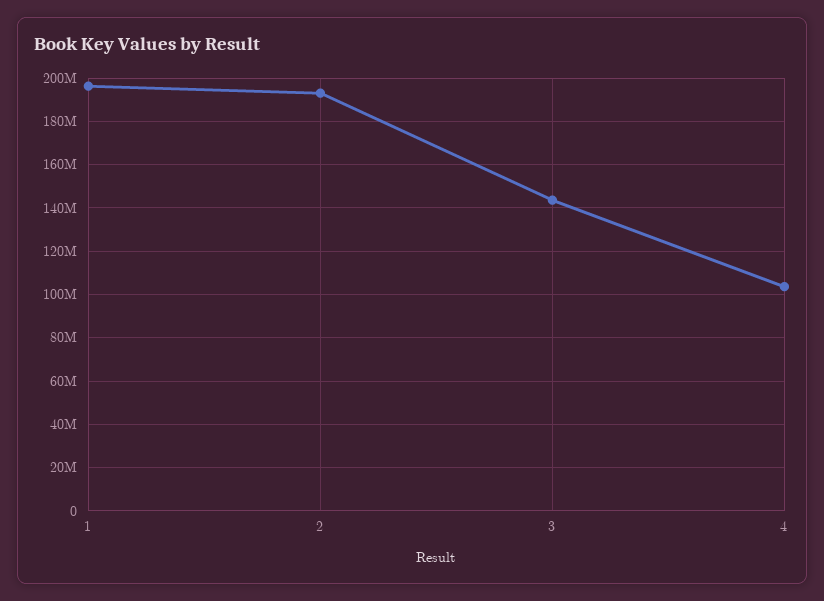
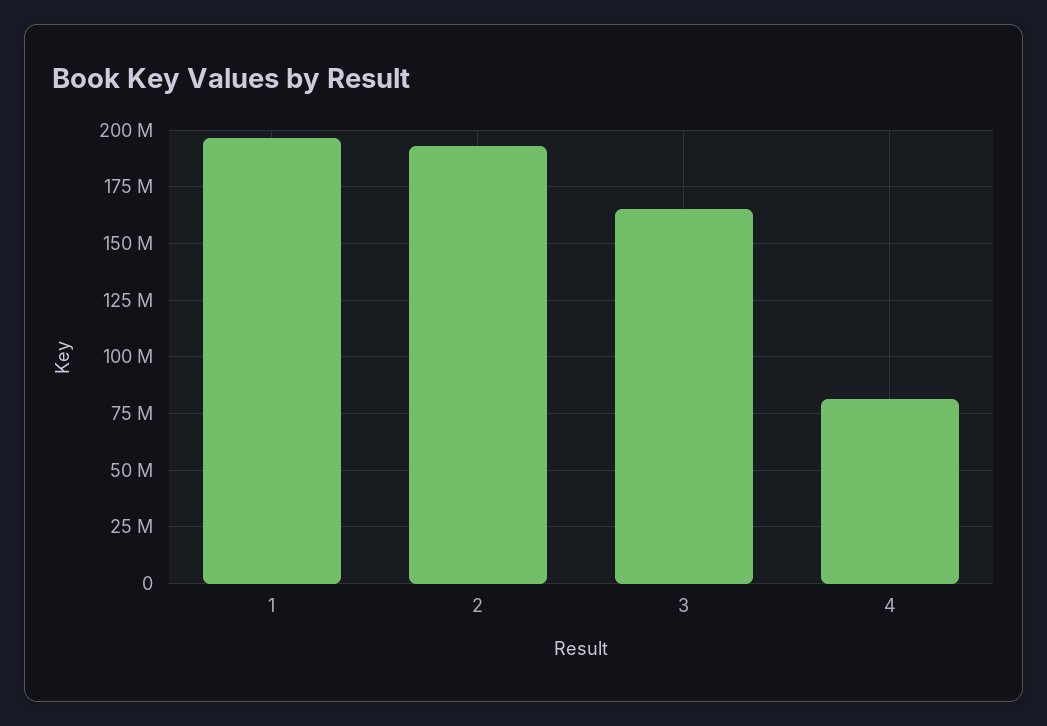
  {
    "1": 195000000,
    "2": 195000000,
-   "3": 145000000,
+   "3": 165000000,
-   "4": 105000000
+   "4": 80000000
  }

